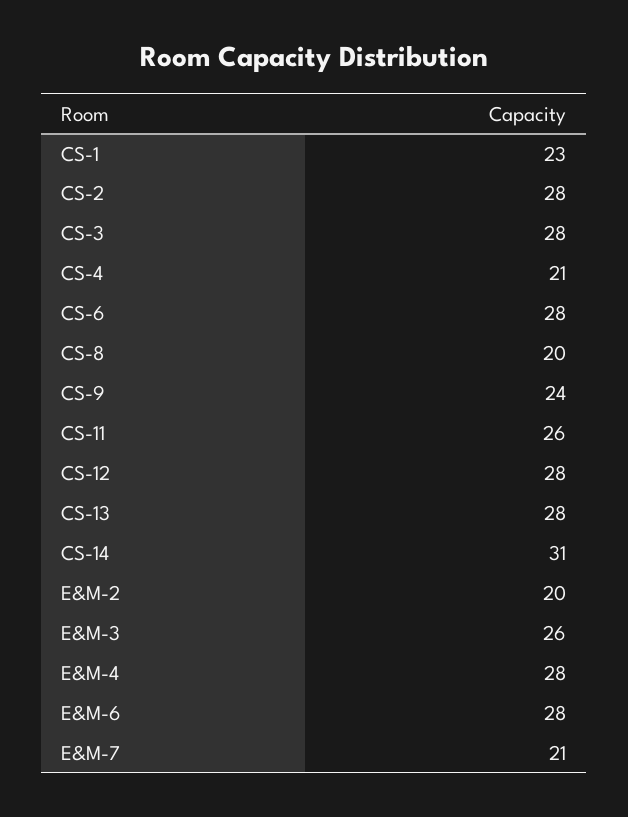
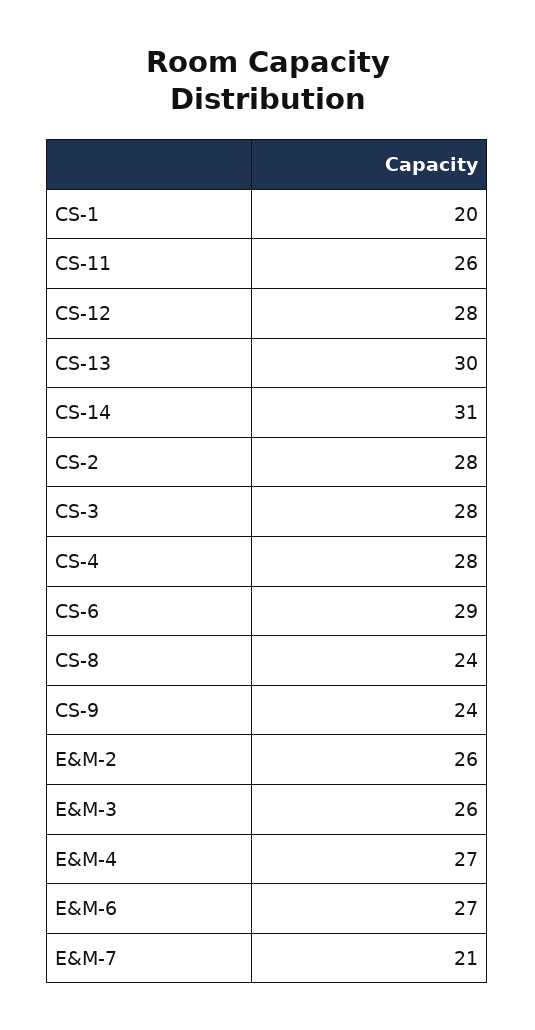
  {
-   "CS-1": 23,
+   "CS-1": 20,
    "CS-2": 28,
    "CS-3": 28,
-   "CS-4": 21,
+   "CS-4": 28,
-   "CS-6": 28,
+   "CS-6": 29,
-   "CS-8": 20,
+   "CS-8": 24,
    "CS-9": 24,
    "CS-11": 26,
    "CS-12": 28,
-   "CS-13": 28,
+   "CS-13": 30,
    "CS-14": 31,
-   "E&M-2": 20,
+   "E&M-2": 26,
    "E&M-3": 26,
-   "E&M-4": 28,
+   "E&M-4": 27,
-   "E&M-6": 28,
+   "E&M-6": 27,
    "E&M-7": 21
  }

